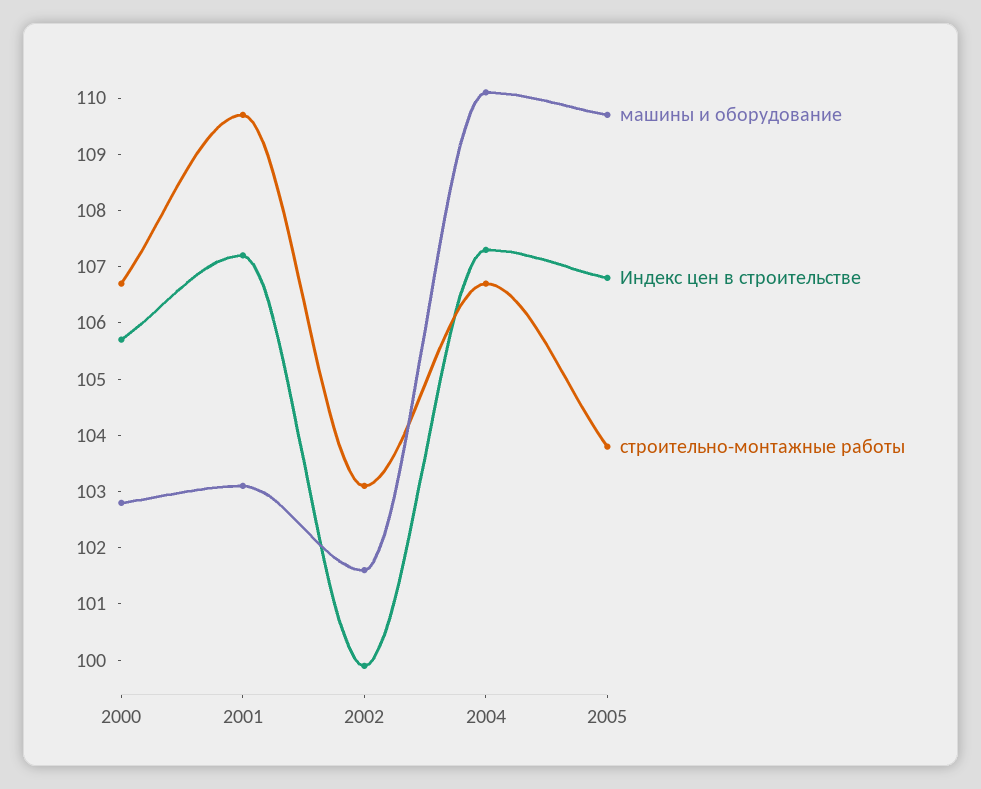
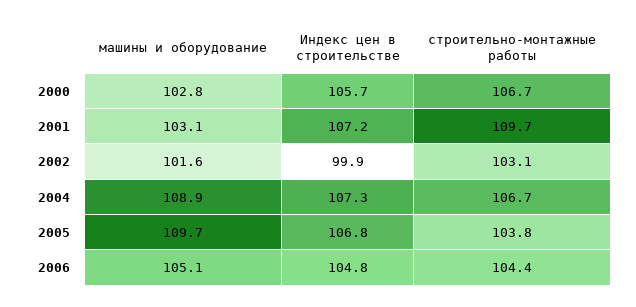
  {
    "машины и оборудование": {
      "2000": 102.8,
      "2001": 103.1,
      "2002": 101.6,
-     "2004": 110,
+     "2004": 108.9,
-     "2005": 109.7
+     "2005": 109.7,
+     "2006": 105.1
    },
    "Индекс цен в строительстве": {
      "2000": 105.7,
      "2001": 107.2,
      "2002": 99.9,
      "2004": 107.3,
-     "2005": 106.8
+     "2005": 106.8,
+     "2006": 104.8
    },
    "строительно-монтажные работы": {
      "2000": 106.7,
      "2001": 109.7,
      "2002": 103.1,
      "2004": 106.7,
-     "2005": 103.8
+     "2005": 103.8,
+     "2006": 104.4
    }
  }

